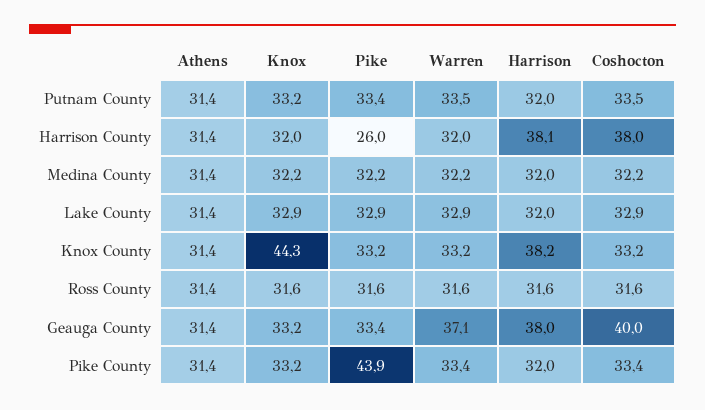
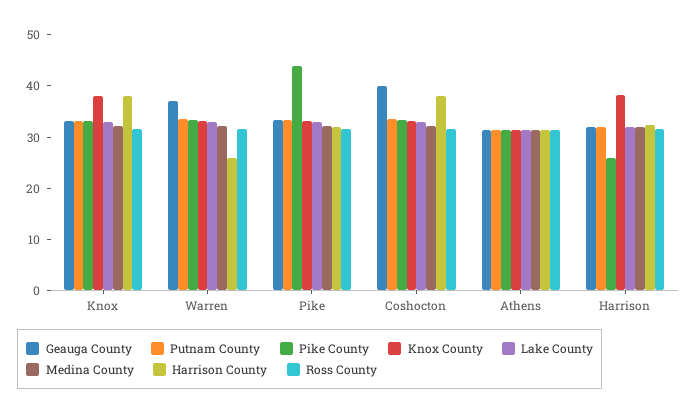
  {
    "Putnam County": {
      "Athens": 31.4,
      "Knox": 33.2,
      "Pike": 33.4,
      "Warren": 33.5,
      "Harrison": 32,
      "Coshocton": 33.5
    },
    "Harrison County": {
      "Athens": 31.4,
-     "Knox": 32,
+     "Knox": 38,
-     "Pike": 26,
+     "Pike": 32,
-     "Warren": 32,
+     "Warren": 26,
-     "Harrison": 38.1,
+     "Harrison": 32,
      "Coshocton": 38
    },
    "Medina County": {
      "Athens": 31.4,
      "Knox": 32.2,
      "Pike": 32.2,
      "Warren": 32.2,
      "Harrison": 32,
      "Coshocton": 32.2
    },
    "Lake County": {
      "Athens": 31.4,
      "Knox": 32.9,
      "Pike": 32.9,
      "Warren": 32.9,
      "Harrison": 32,
      "Coshocton": 32.9
    },
    "Knox County": {
      "Athens": 31.4,
-     "Knox": 44.3,
+     "Knox": 38,
      "Pike": 33.2,
      "Warren": 33.2,
      "Harrison": 38.2,
      "Coshocton": 33.2
    },
    "Ross County": {
      "Athens": 31.4,
      "Knox": 31.6,
      "Pike": 31.6,
      "Warren": 31.6,
      "Harrison": 31.6,
      "Coshocton": 31.6
    },
    "Geauga County": {
      "Athens": 31.4,
      "Knox": 33.2,
      "Pike": 33.4,
      "Warren": 37.1,
-     "Harrison": 38,
+     "Harrison": 32,
      "Coshocton": 40
    },
    "Pike County": {
      "Athens": 31.4,
      "Knox": 33.2,
      "Pike": 43.9,
      "Warren": 33.4,
-     "Harrison": 32,
+     "Harrison": 26,
      "Coshocton": 33.4
    }
  }

